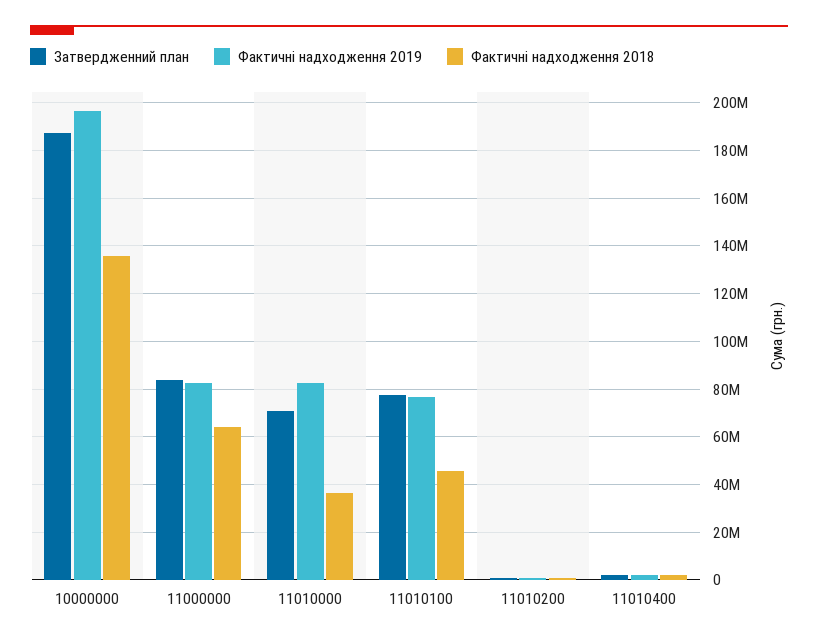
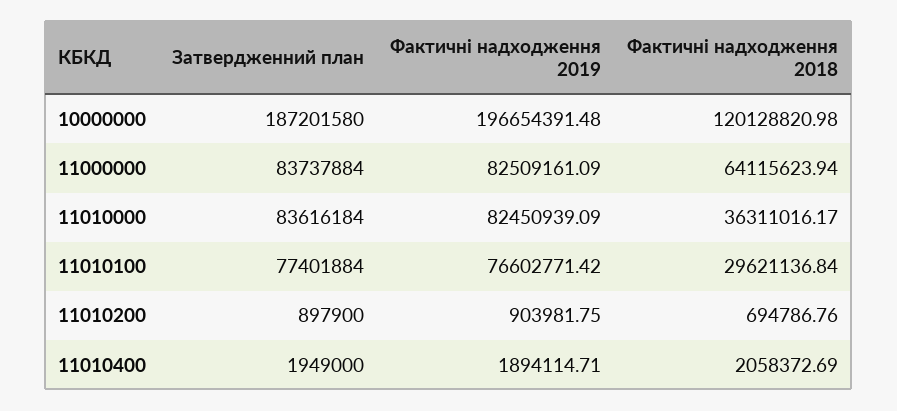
  {
    "Затвердженний план": {
      "10000000": 187201580,
      "11000000": 83737884,
-     "11010000": 70000000,
+     "11010000": 83616184,
      "11010100": 77401884,
      "11010200": 897900,
      "11010400": 1949000
    },
    "Фактичні надходження 2019": {
      "10000000": 196654391.48,
      "11000000": 82509161.09,
      "11010000": 82450939.09,
      "11010100": 76602771.42,
      "11010200": 903981.75,
      "11010400": 1894114.71
    },
    "Фактичні надходження 2018": {
-     "10000000": 135000000,
+     "10000000": 120128820.98,
      "11000000": 64115623.94,
      "11010000": 36311016.17,
-     "11010100": 45000000,
+     "11010100": 29621136.84,
      "11010200": 694786.76,
      "11010400": 2058372.69
    }
  }

